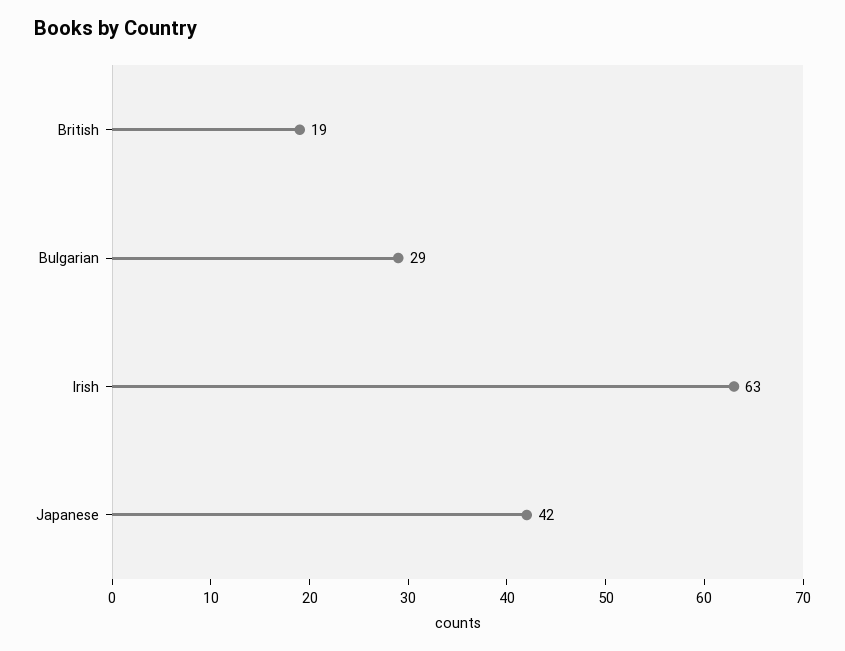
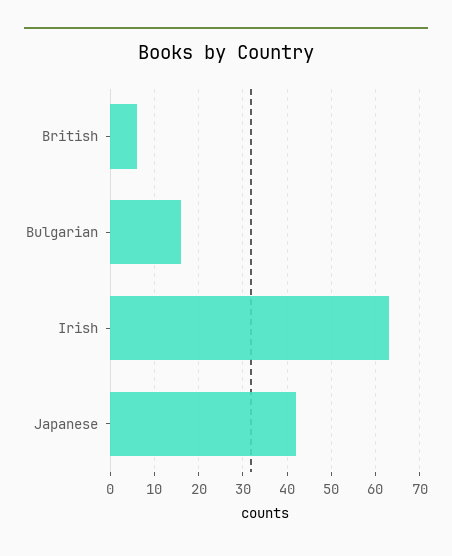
  {
-   "British": 19,
+   "British": 5,
-   "Bulgarian": 29,
+   "Bulgarian": 15,
    "Irish": 63,
    "Japanese": 42
  }

